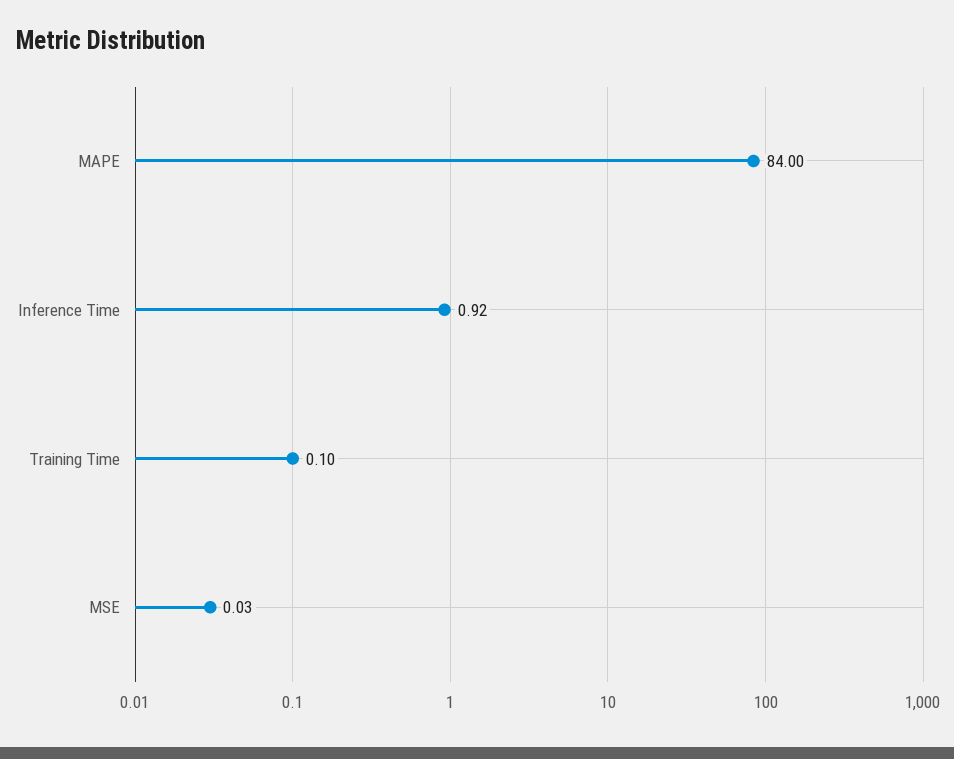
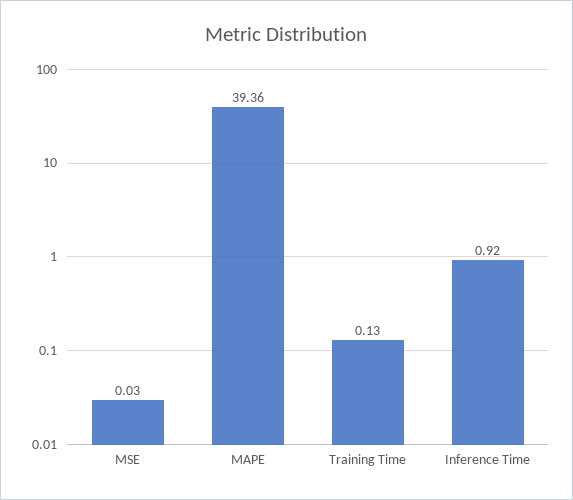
  {
-   "MAPE": 84,
+   "MAPE": 39.36,
    "Inference Time": 0.92,
-   "Training Time": 0.1,
+   "Training Time": 0.13,
    "MSE": 0.03
  }

